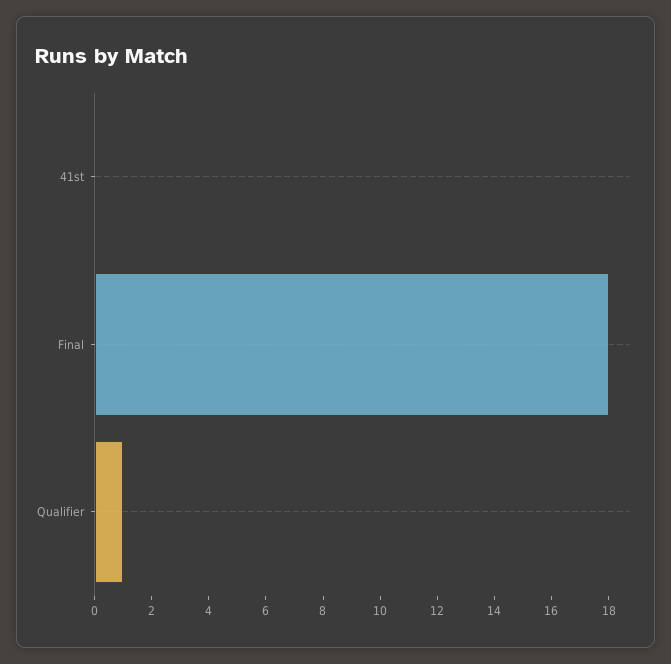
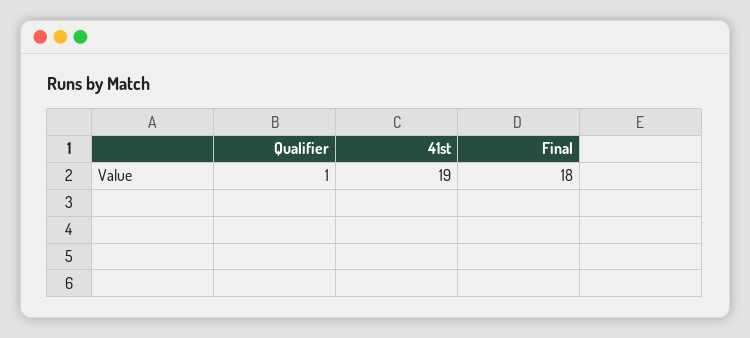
  {
-   "41st": 0,
+   "41st": 19,
    "Final": 18,
    "Qualifier": 1
  }

